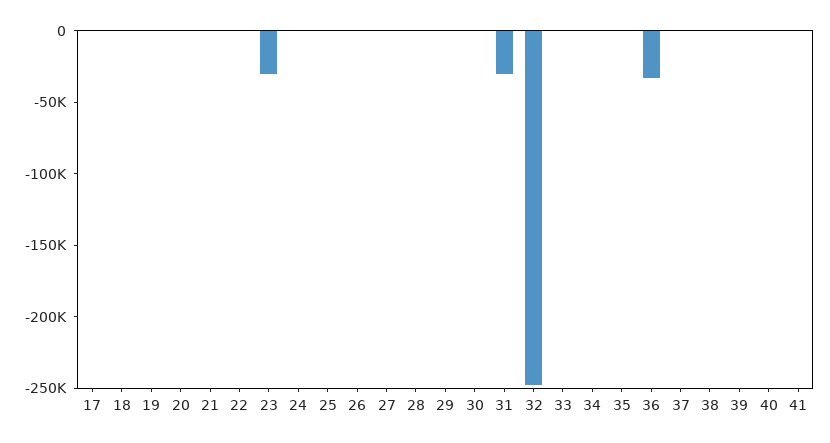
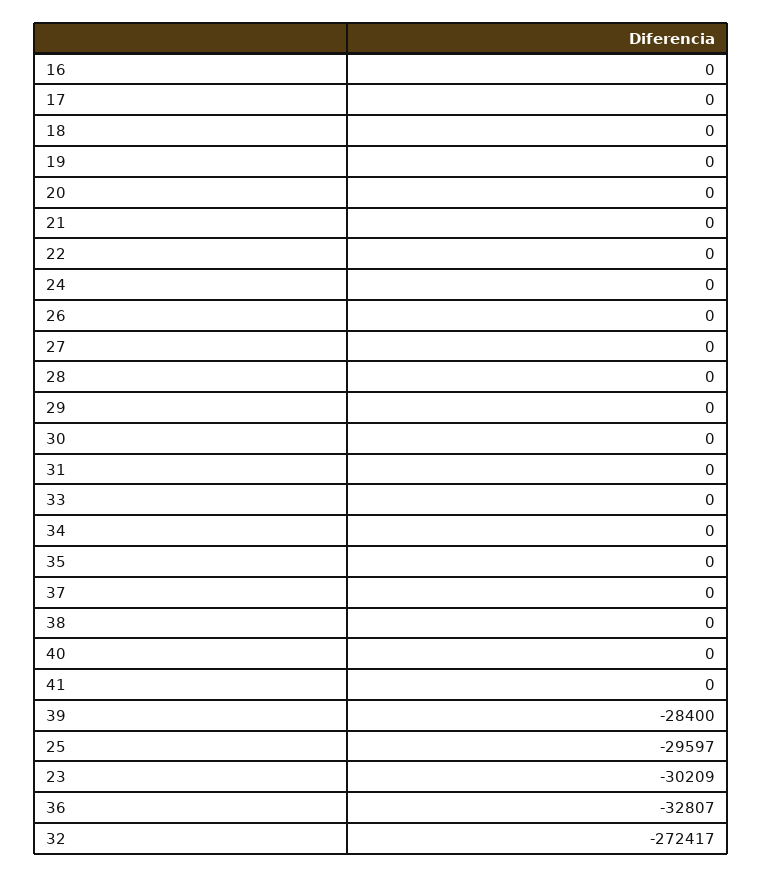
  {
    "17": 0,
    "18": 0,
    "19": 0,
    "20": 0,
    "21": 0,
    "22": 0,
    "23": -30209,
    "24": 0,
-   "25": 0,
+   "25": -29597,
    "26": 0,
    "27": 0,
    "28": 0,
    "29": 0,
    "30": 0,
-   "31": -30000,
+   "31": 0,
-   "32": -250000,
+   "32": -272417,
    "33": 0,
    "34": 0,
    "35": 0,
    "36": -32807,
    "37": 0,
    "38": 0,
-   "39": 0,
+   "39": -28400,
    "40": 0,
-   "41": 0
+   "41": 0,
+   "16": 0
  }

